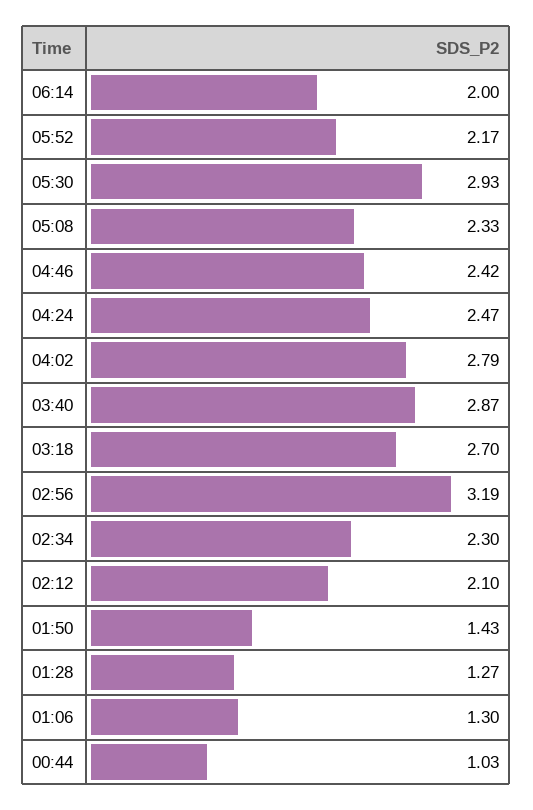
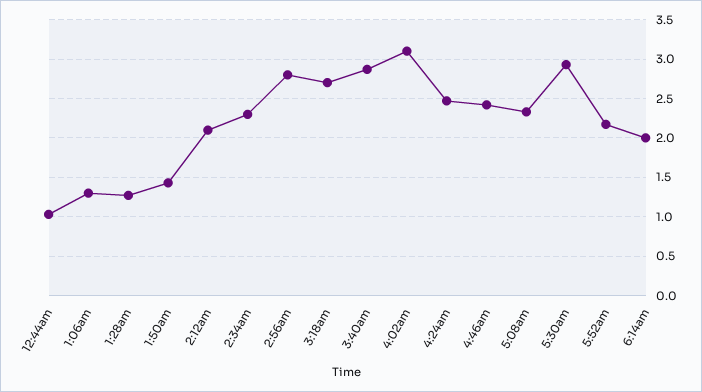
  {
    "06:14": 2,
    "05:52": 2.17,
    "05:30": 2.93,
    "05:08": 2.33,
    "04:46": 2.42,
    "04:24": 2.47,
-   "04:02": 2.79,
+   "04:02": 3.1,
    "03:40": 2.87,
    "03:18": 2.7,
-   "02:56": 3.19,
+   "02:56": 2.8,
    "02:34": 2.3,
    "02:12": 2.1,
    "01:50": 1.43,
    "01:28": 1.27,
    "01:06": 1.3,
    "00:44": 1.03
  }

